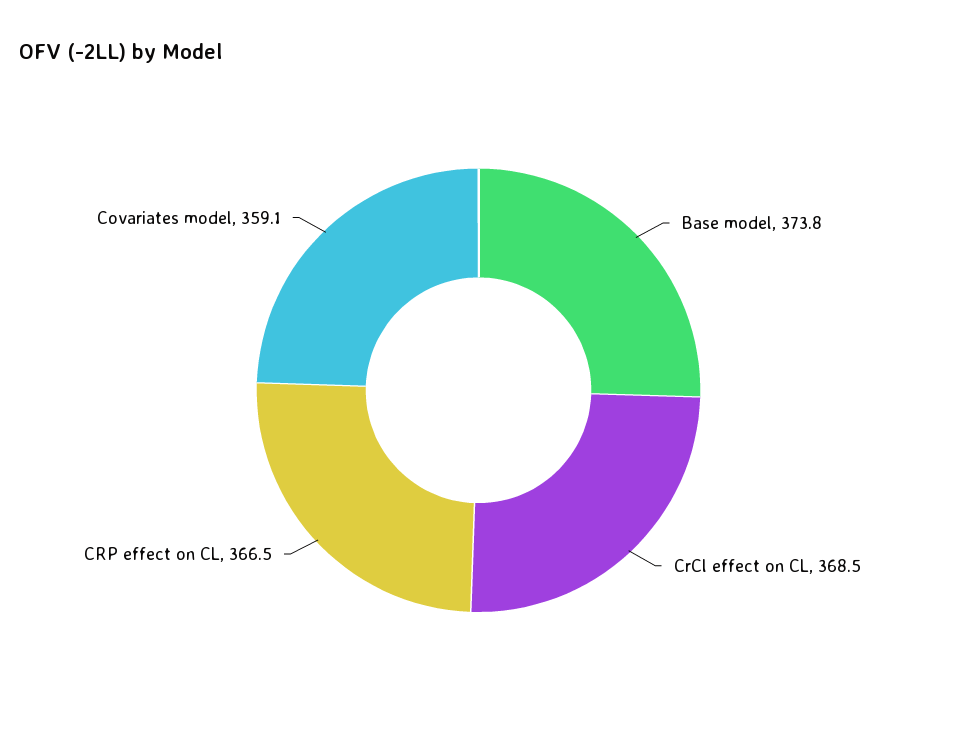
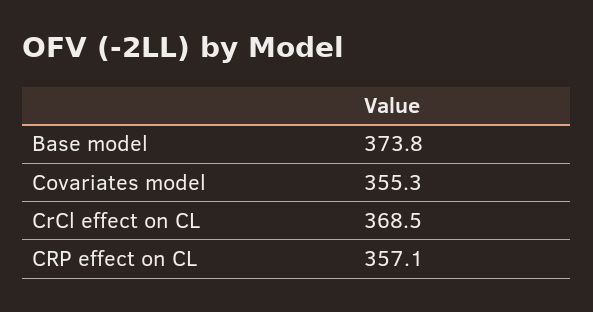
  {
    "Base model": 373.8,
    "CrCl effect on CL": 368.5,
-   "CRP effect on CL": 366.5,
+   "CRP effect on CL": 357.1,
-   "Covariates model": 359.1
+   "Covariates model": 355.3
  }

